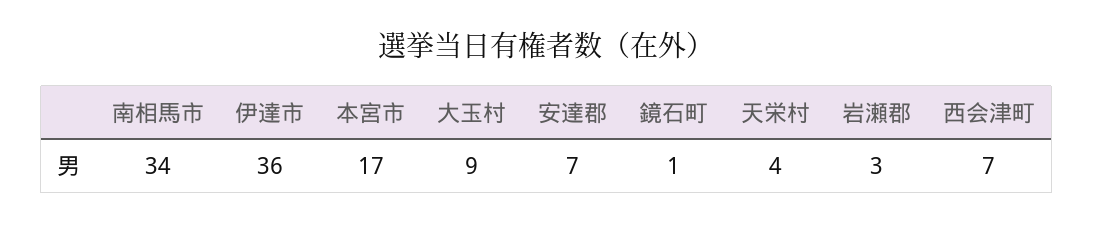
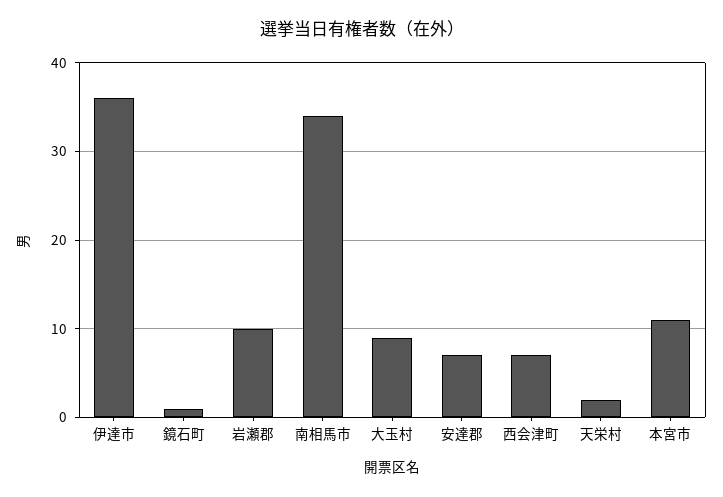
  {
    "南相馬市": 34,
    "伊達市": 36,
-   "本宮市": 17,
+   "本宮市": 11,
    "大玉村": 9,
    "安達郡": 7,
    "鏡石町": 1,
-   "天栄村": 4,
+   "天栄村": 2,
-   "岩瀬郡": 3,
+   "岩瀬郡": 10,
    "西会津町": 7
  }

